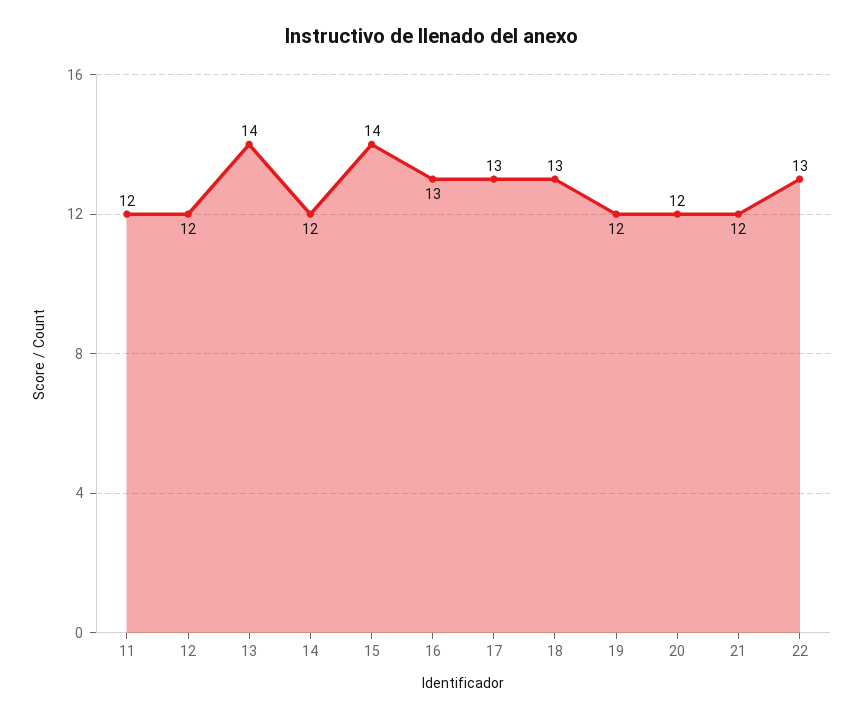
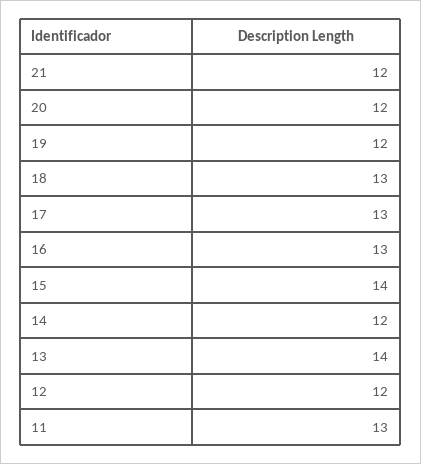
  {
-   "11": 12,
+   "11": 13,
    "12": 12,
    "13": 14,
    "14": 12,
    "15": 14,
    "16": 13,
    "17": 13,
    "18": 13,
    "19": 12,
    "20": 12,
-   "21": 12,
+   "21": 12
-   "22": 13
  }

